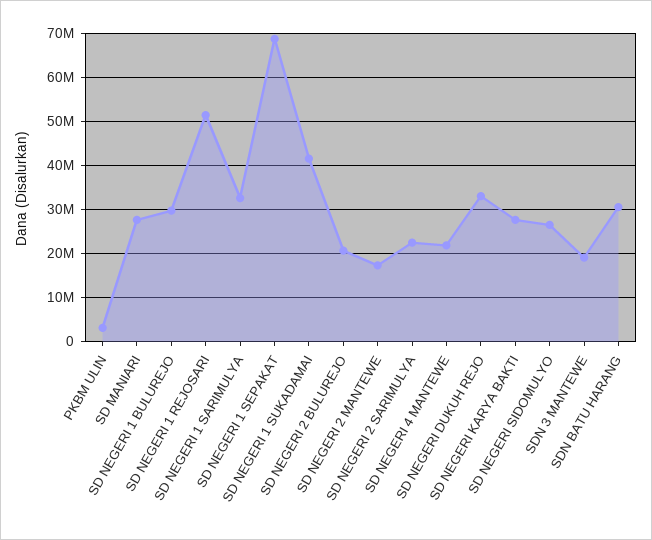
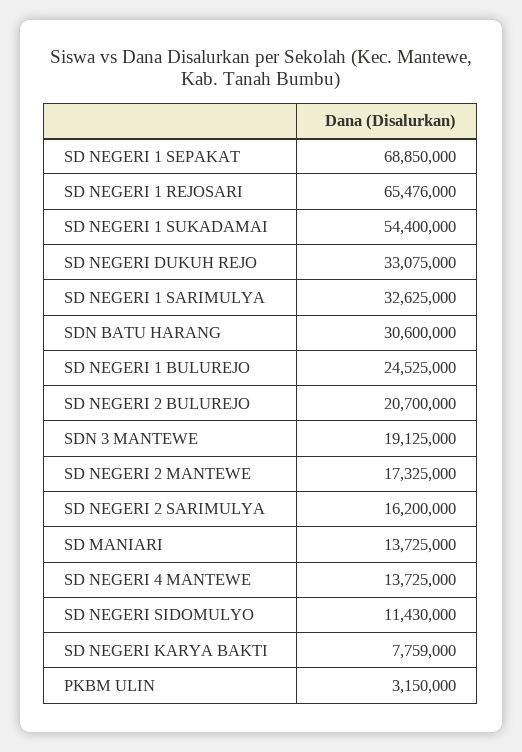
  {
    "PKBM ULIN": 3150000,
-   "SD MANIARI": 28000000,
+   "SD MANIARI": 13725000,
-   "SD NEGERI 1 BULUREJO": 30000000,
+   "SD NEGERI 1 BULUREJO": 24525000,
-   "SD NEGERI 1 REJOSARI": 52000000,
+   "SD NEGERI 1 REJOSARI": 65476000,
    "SD NEGERI 1 SARIMULYA": 32625000,
    "SD NEGERI 1 SEPAKAT": 68850000,
-   "SD NEGERI 1 SUKADAMAI": 42000000,
+   "SD NEGERI 1 SUKADAMAI": 54400000,
    "SD NEGERI 2 BULUREJO": 20700000,
    "SD NEGERI 2 MANTEWE": 17325000,
-   "SD NEGERI 2 SARIMULYA": 22000000,
+   "SD NEGERI 2 SARIMULYA": 16200000,
-   "SD NEGERI 4 MANTEWE": 22000000,
+   "SD NEGERI 4 MANTEWE": 13725000,
    "SD NEGERI DUKUH REJO": 33075000,
-   "SD NEGERI KARYA BAKTI": 28000000,
+   "SD NEGERI KARYA BAKTI": 7759000,
-   "SD NEGERI SIDOMULYO": 26000000,
+   "SD NEGERI SIDOMULYO": 11430000,
    "SDN 3 MANTEWE": 19125000,
    "SDN BATU HARANG": 30600000
  }

